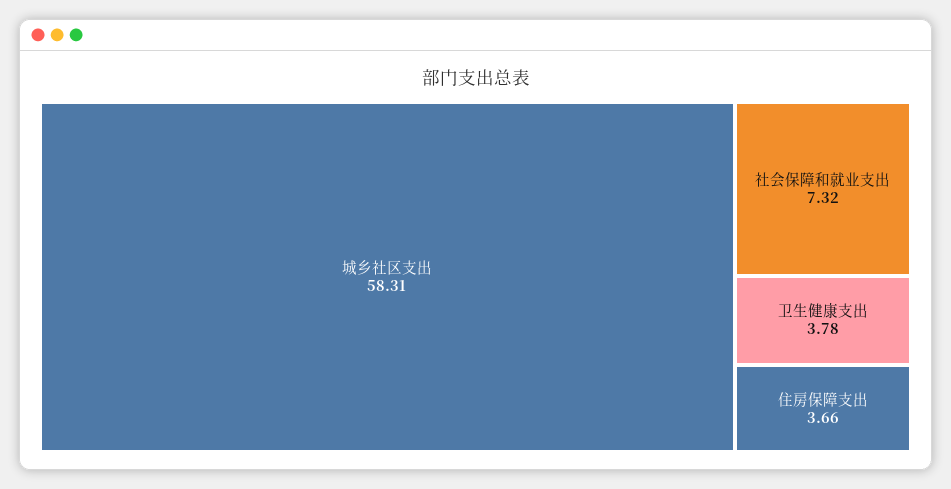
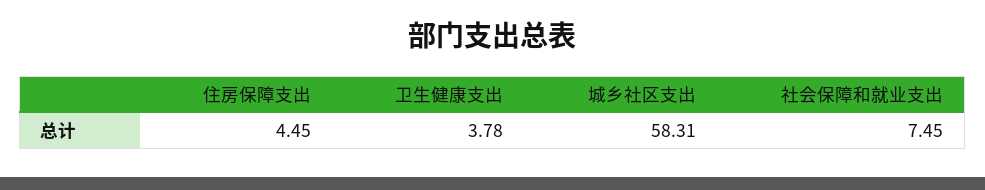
  {
    "城乡社区支出": 58.31,
-   "社会保障和就业支出": 7.32,
+   "社会保障和就业支出": 7.45,
    "卫生健康支出": 3.78,
-   "住房保障支出": 3.66
+   "住房保障支出": 4.45
  }

